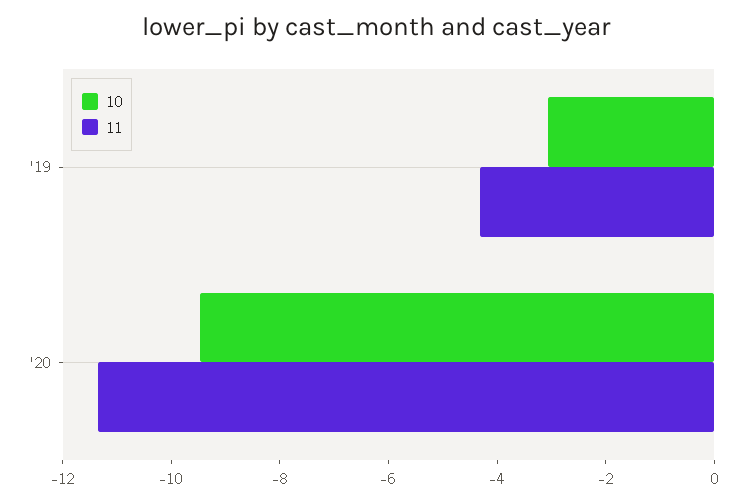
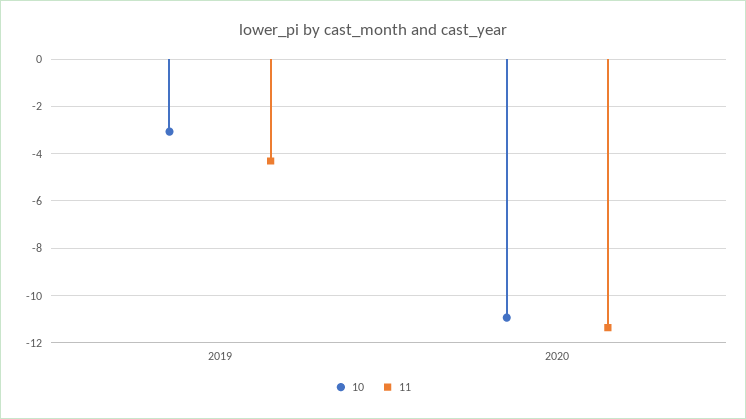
  {
    "10": {
      "'19": -3,
-     "'20": -9.5
+     "'20": -11
    },
    "11": {
      "'19": -4.5,
      "'20": -11.5
    }
  }

